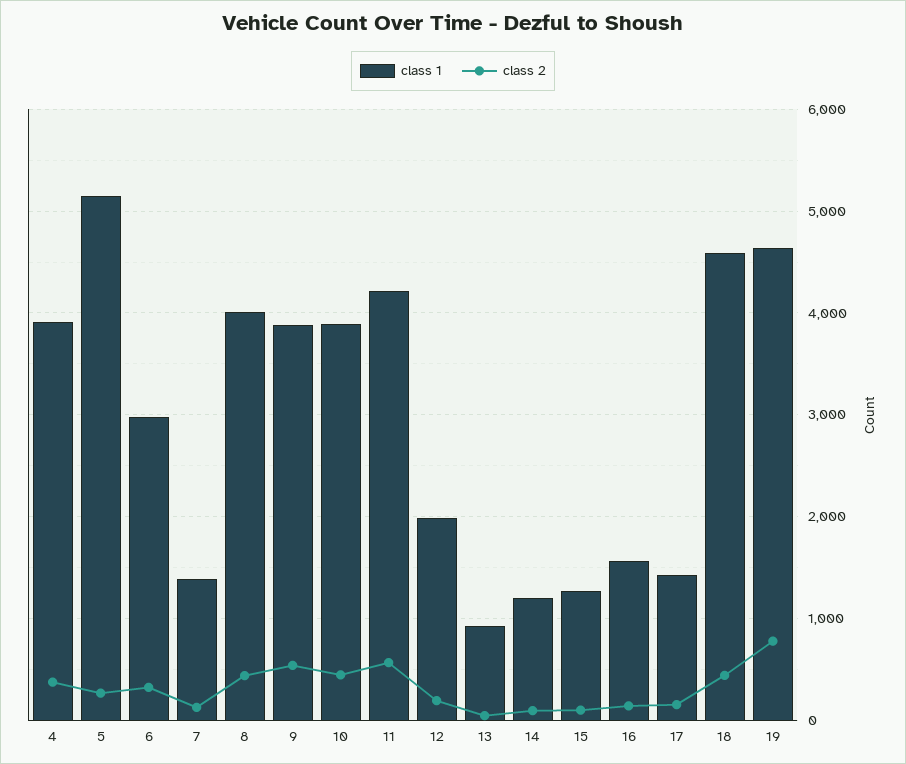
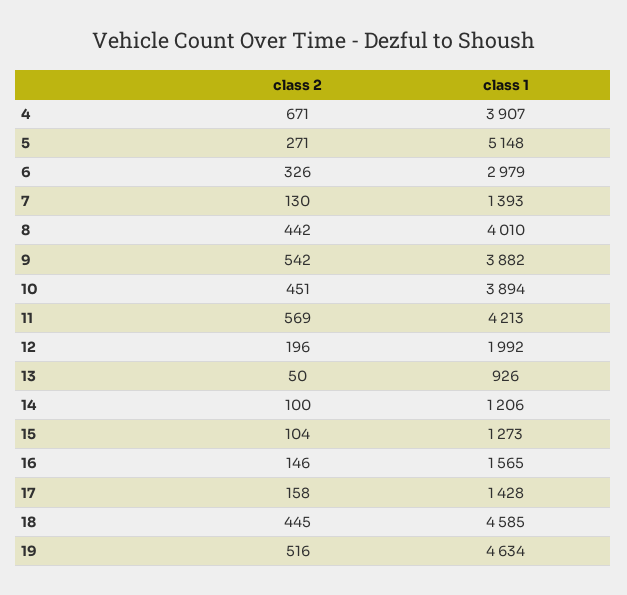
  {
    "class 1": {
      "4": 3907,
      "5": 5148,
      "6": 2979,
      "7": 1393,
      "8": 4010,
      "9": 3882,
      "10": 3894,
      "11": 4213,
      "12": 1992,
      "13": 926,
      "14": 1206,
      "15": 1273,
      "16": 1565,
      "17": 1428,
      "18": 4585,
      "19": 4634
    },
    "class 2": {
-     "4": 400,
+     "4": 671,
      "5": 271,
      "6": 326,
      "7": 130,
      "8": 442,
      "9": 542,
      "10": 451,
      "11": 569,
      "12": 196,
      "13": 50,
      "14": 100,
      "15": 104,
      "16": 146,
      "17": 158,
      "18": 445,
-     "19": 800
+     "19": 516
    }
  }

